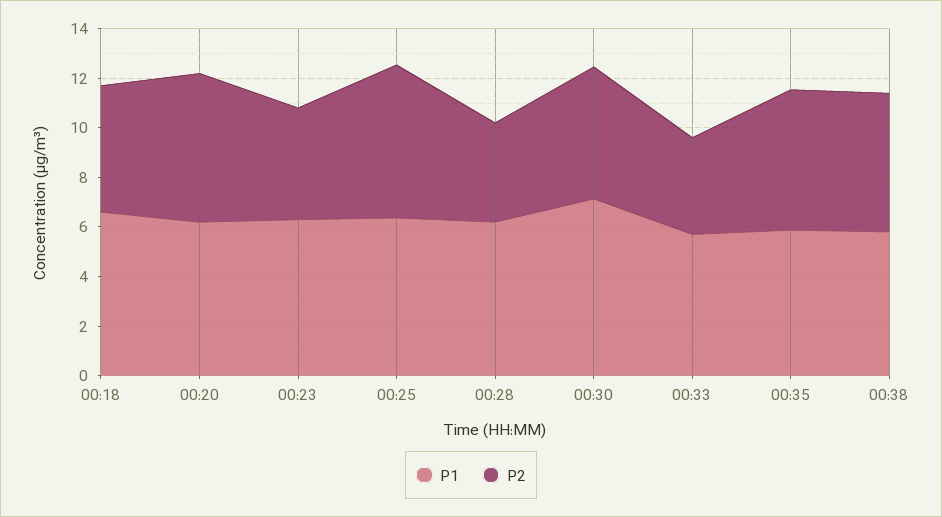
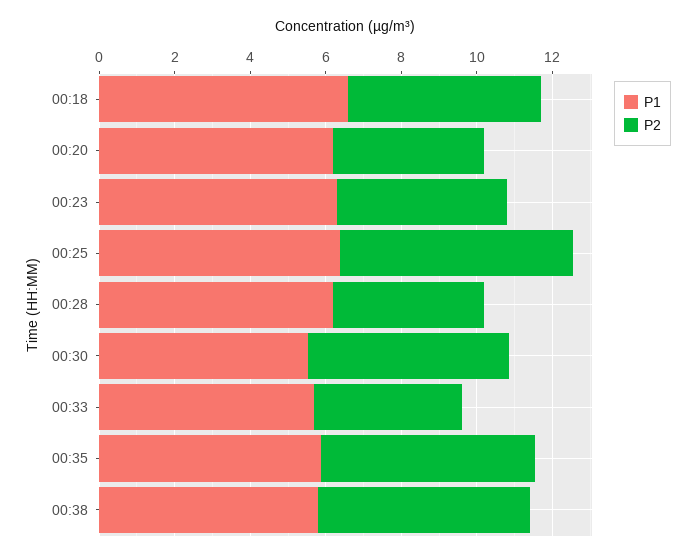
  {
    "P1": {
      "00:18": 6.5,
      "00:20": 6,
      "00:23": 6.5,
      "00:25": 6.5,
      "00:28": 6,
-     "00:30": 7,
+     "00:30": 5.5,
      "00:33": 5.5,
      "00:35": 6,
      "00:38": 6
    },
    "P2": {
      "00:18": 5,
-     "00:20": 6,
+     "00:20": 4,
      "00:23": 4.5,
      "00:25": 6,
      "00:28": 4,
      "00:30": 5.5,
      "00:33": 4,
      "00:35": 5.5,
      "00:38": 5.5
    }
  }

